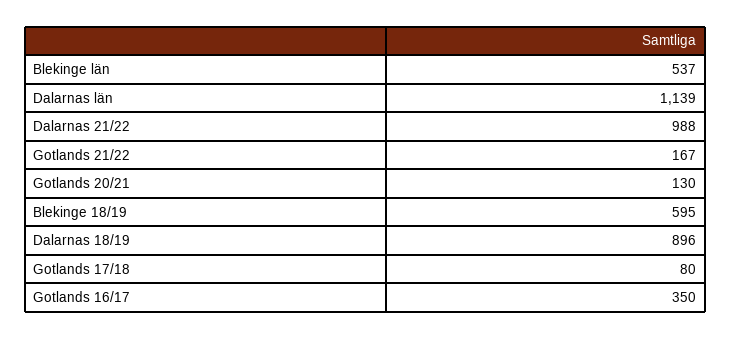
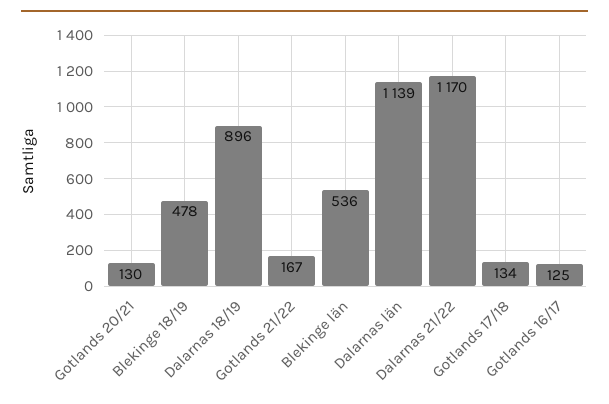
  {
-   "Blekinge län": 537,
+   "Blekinge län": 536,
    "Dalarnas län": 1139,
-   "Dalarnas 21/22": 988,
+   "Dalarnas 21/22": 1170,
    "Gotlands 21/22": 167,
    "Gotlands 20/21": 130,
-   "Blekinge 18/19": 595,
+   "Blekinge 18/19": 478,
    "Dalarnas 18/19": 896,
-   "Gotlands 17/18": 80,
+   "Gotlands 17/18": 134,
-   "Gotlands 16/17": 350
+   "Gotlands 16/17": 125
  }

